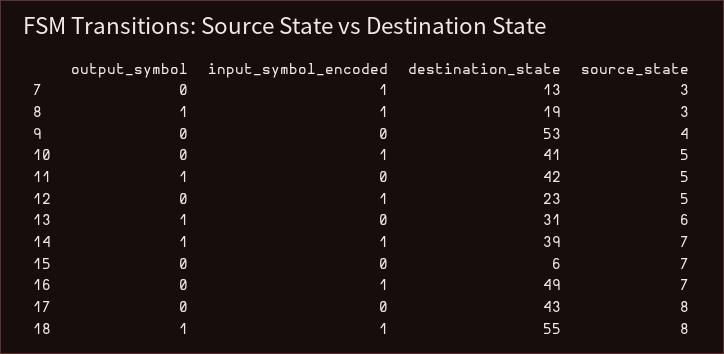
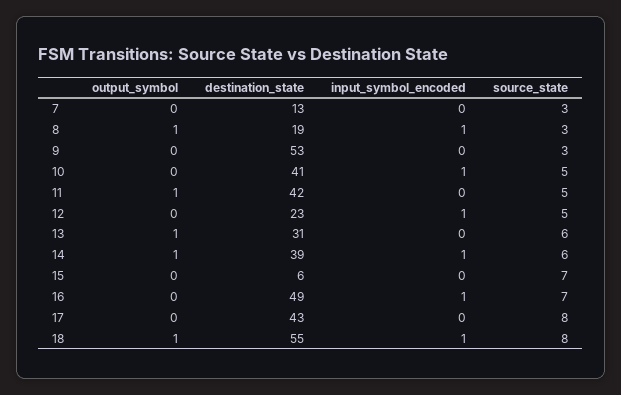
  {
    "output_symbol": {
      "7": 0,
      "8": 1,
      "9": 0,
      "10": 0,
      "11": 1,
      "12": 0,
      "13": 1,
      "14": 1,
      "15": 0,
      "16": 0,
      "17": 0,
      "18": 1
    },
    "input_symbol_encoded": {
-     "7": 1,
+     "7": 0,
      "8": 1,
      "9": 0,
      "10": 1,
      "11": 0,
      "12": 1,
      "13": 0,
      "14": 1,
      "15": 0,
      "16": 1,
      "17": 0,
      "18": 1
    },
    "destination_state": {
      "7": 13,
      "8": 19,
      "9": 53,
      "10": 41,
      "11": 42,
      "12": 23,
      "13": 31,
      "14": 39,
      "15": 6,
      "16": 49,
      "17": 43,
      "18": 55
    },
    "source_state": {
      "7": 3,
      "8": 3,
-     "9": 4,
+     "9": 3,
      "10": 5,
      "11": 5,
      "12": 5,
      "13": 6,
-     "14": 7,
+     "14": 6,
      "15": 7,
      "16": 7,
      "17": 8,
      "18": 8
    }
  }

